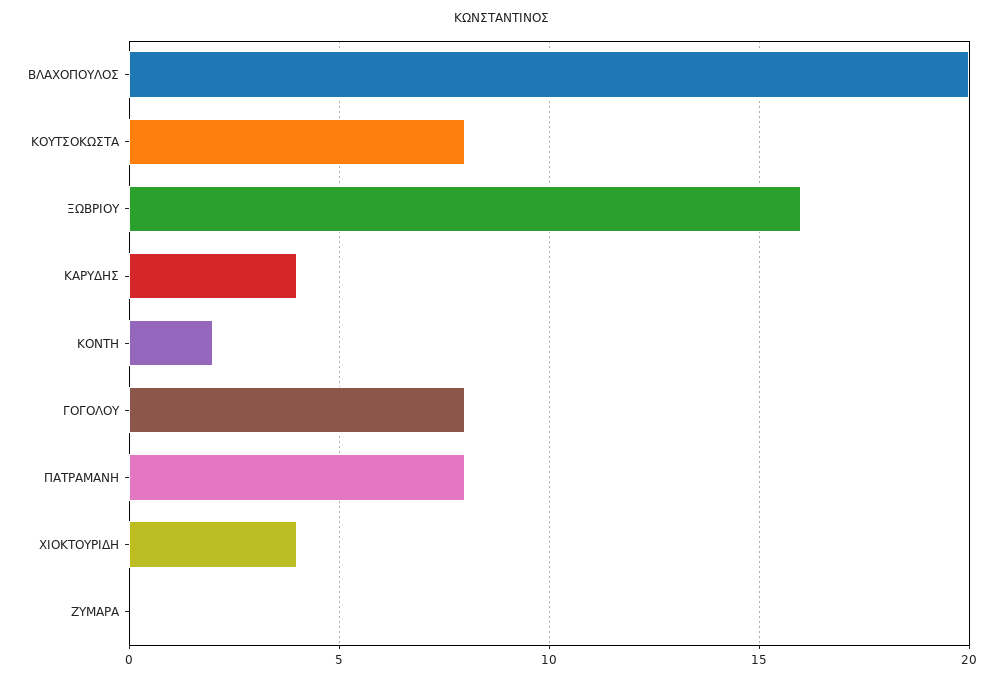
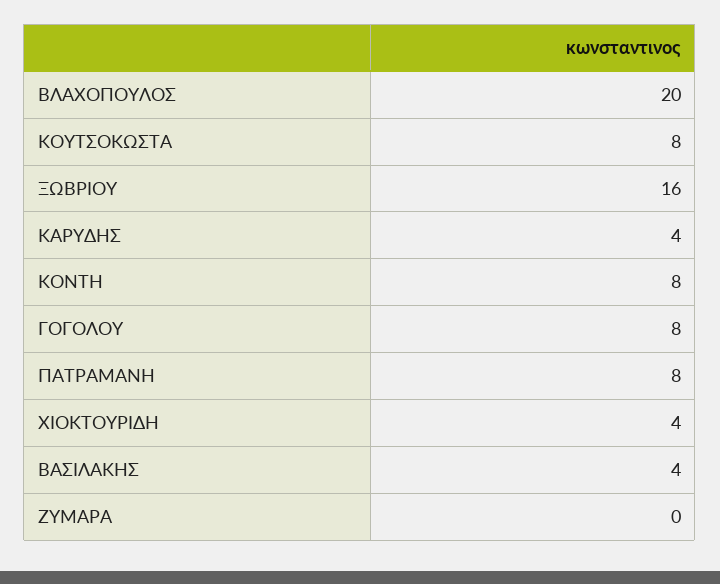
  {
    "ΒΛΑΧΟΠΟΥΛΟΣ": 20,
    "ΚΟΥΤΣΟΚΩΣΤΑ": 8,
    "ΞΩΒΡΙΟΥ": 16,
    "ΚΑΡΥΔΗΣ": 4,
-   "ΚΟΝΤΗ": 2,
+   "ΚΟΝΤΗ": 8,
    "ΓΟΓΟΛΟΥ": 8,
    "ΠΑΤΡΑΜΑΝΗ": 8,
    "ΧΙΟΚΤΟΥΡΙΔΗ": 4,
-   "ΖΥΜΑΡΑ": 0
+   "ΖΥΜΑΡΑ": 0,
+   "ΒΑΣΙΛΑΚΗΣ": 4
  }

